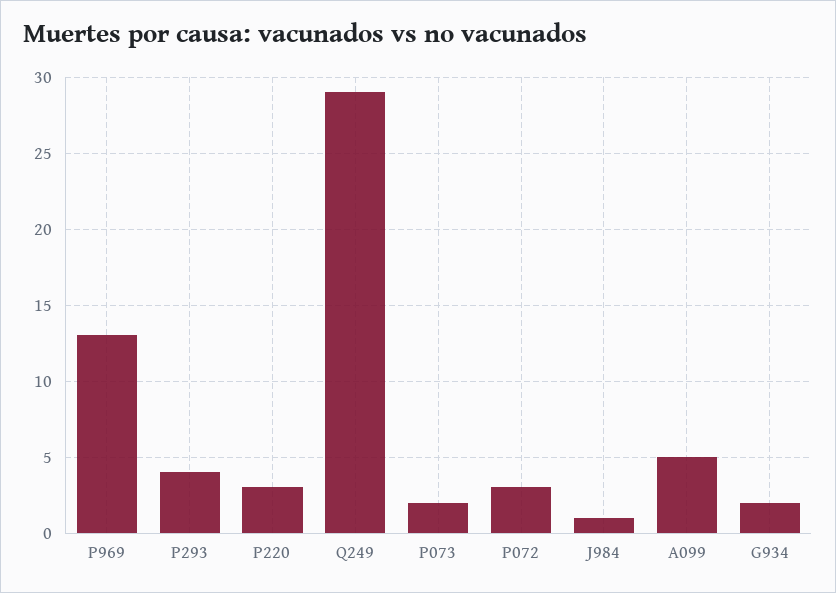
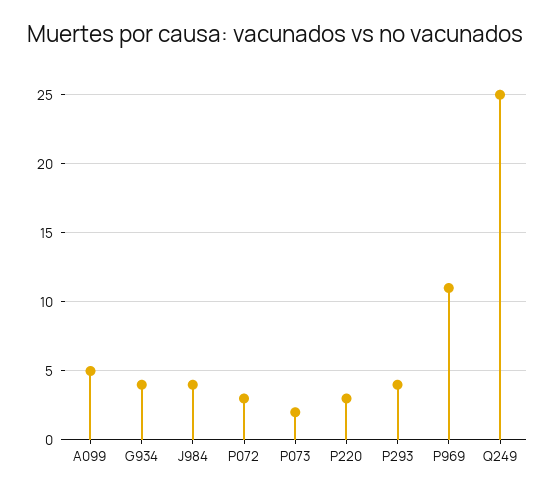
  {
-   "P969": 13,
+   "P969": 11,
    "P293": 4,
    "P220": 3,
-   "Q249": 29,
+   "Q249": 25,
    "P073": 2,
    "P072": 3,
-   "J984": 1,
+   "J984": 4,
    "A099": 5,
-   "G934": 2
+   "G934": 4
  }

